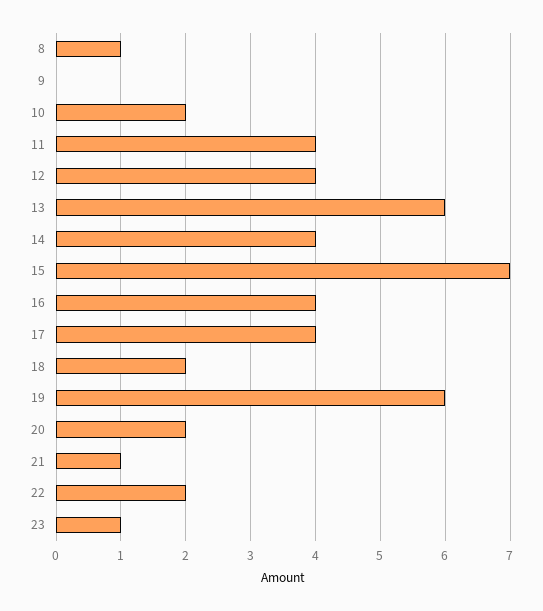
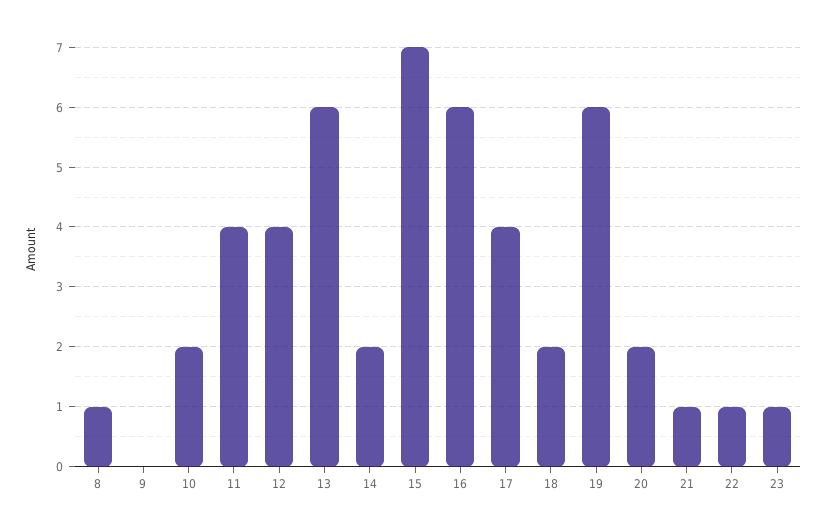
  {
    "8": 1,
    "9": 0,
    "10": 2,
    "11": 4,
    "12": 4,
    "13": 6,
-   "14": 4,
+   "14": 2,
    "15": 7,
-   "16": 4,
+   "16": 6,
    "17": 4,
    "18": 2,
    "19": 6,
    "20": 2,
    "21": 1,
-   "22": 2,
+   "22": 1,
    "23": 1
  }

